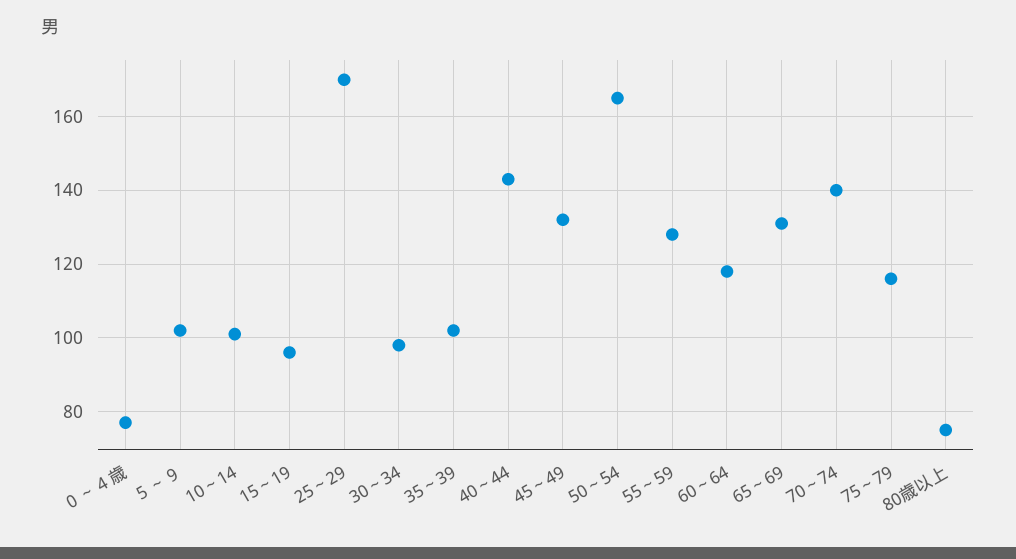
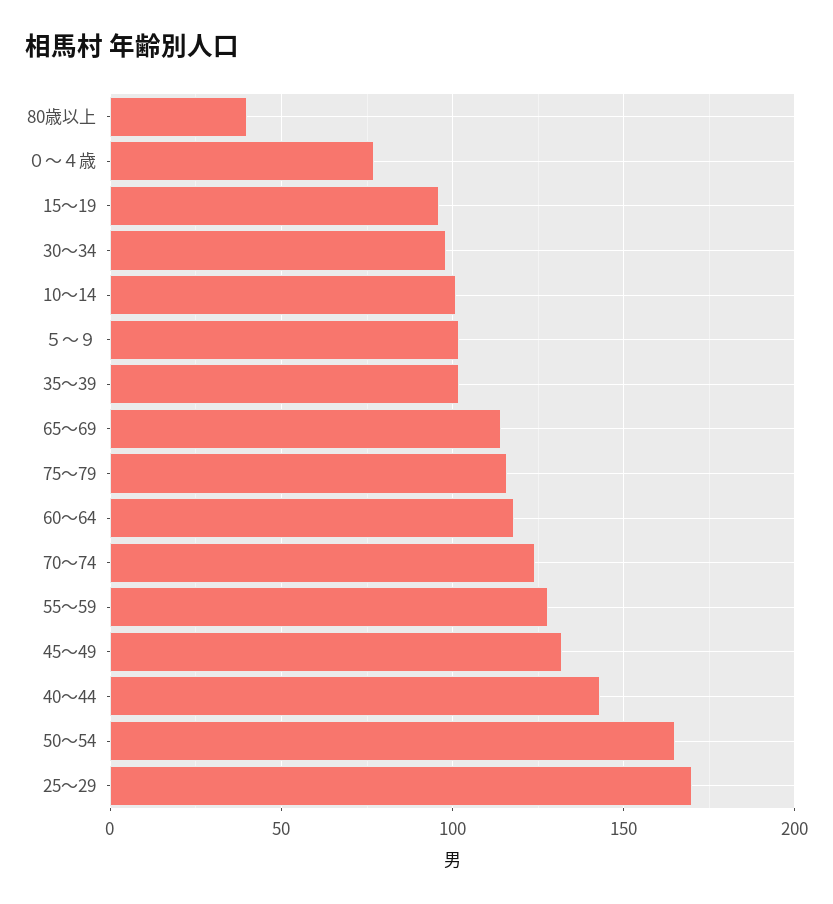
  {
    "０～４歳": 75,
    "５～９": 100,
    "10～14": 100,
    "15～19": 95,
    "25～29": 170,
    "30～34": 100,
    "35～39": 100,
    "40～44": 145,
    "45～49": 130,
    "50～54": 165,
    "55～59": 130,
    "60～64": 120,
-   "65～69": 130,
+   "65～69": 115,
-   "70～74": 140,
+   "70～74": 125,
    "75～79": 115,
-   "80歳以上": 75
+   "80歳以上": 40
  }

